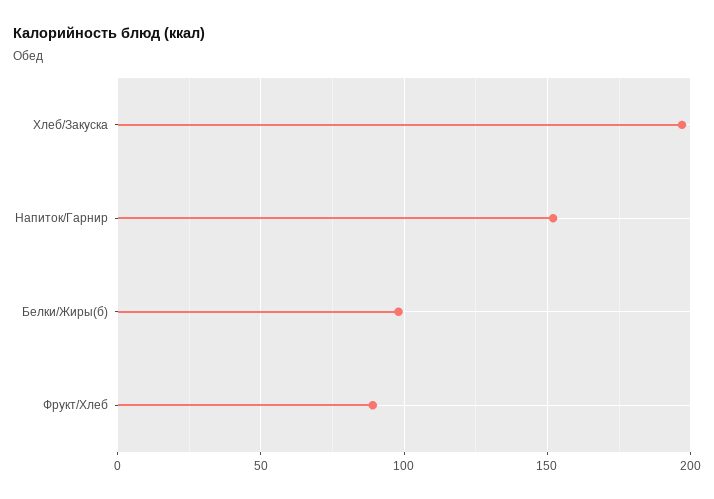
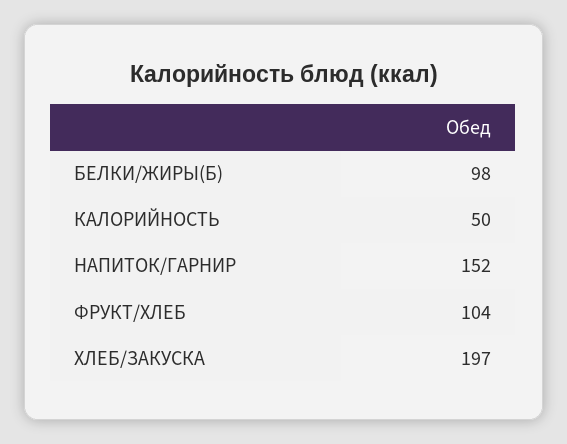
  {
    "Хлеб/Закуска": 197,
    "Напиток/Гарнир": 152,
    "Белки/Жиры(б)": 98,
-   "Фрукт/Хлеб": 90
+   "Фрукт/Хлеб": 104,
+   "КАЛОРИЙНОСТЬ": 50
  }

